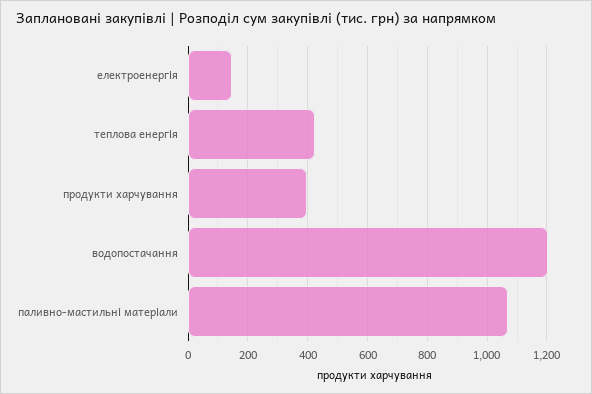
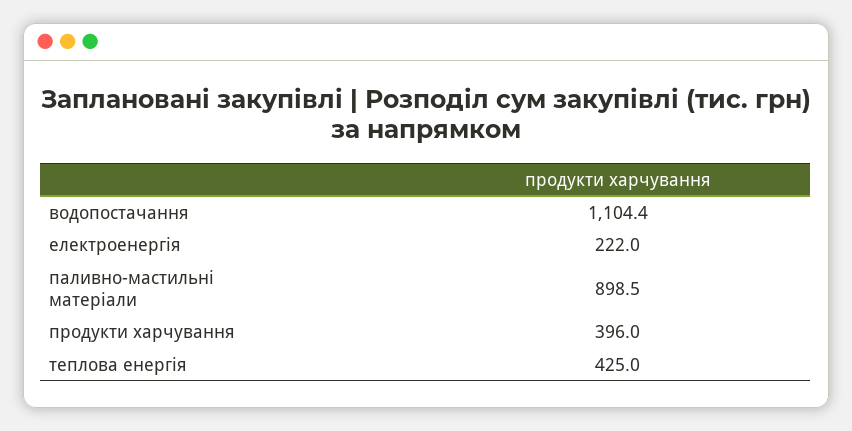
  {
-   "електроенергія": 150,
+   "електроенергія": 222,
    "теплова енергія": 425,
    "продукти харчування": 396,
-   "водопостачання": 1200,
+   "водопостачання": 1104.4,
-   "паливно-мастильні матеріали": 1075
+   "паливно-мастильні матеріали": 898.5
  }

